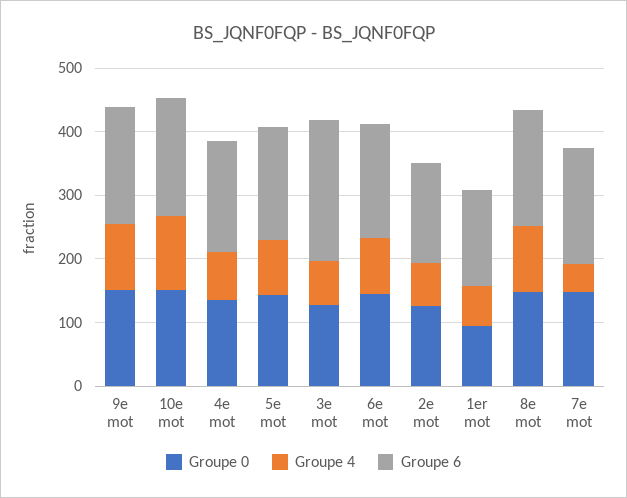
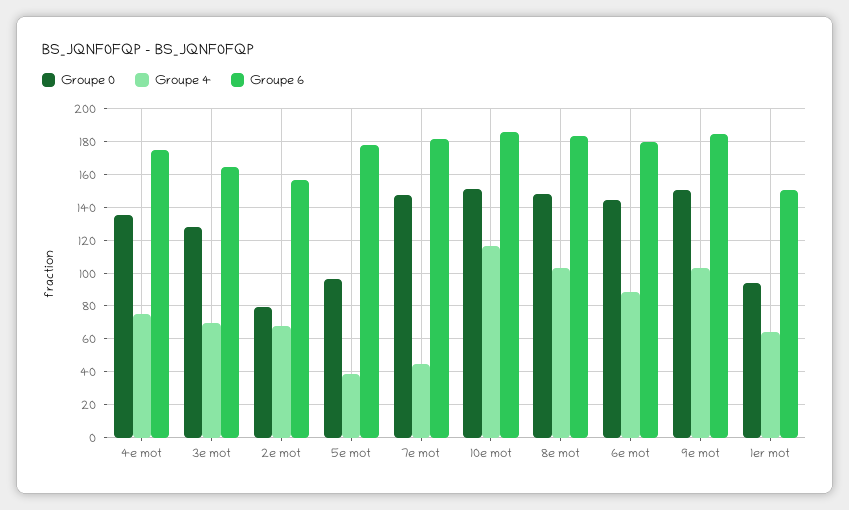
  {
    "Groupe 0": {
      "9e mot": 150,
      "10e mot": 150,
      "4e mot": 135,
-     "5e mot": 140,
+     "5e mot": 95,
      "3e mot": 130,
      "6e mot": 145,
-     "2e mot": 120,
+     "2e mot": 80,
      "1er mot": 95,
      "8e mot": 150,
      "7e mot": 145
    },
    "Groupe 4": {
      "9e mot": 105,
      "10e mot": 115,
      "4e mot": 75,
-     "5e mot": 80,
+     "5e mot": 40,
      "3e mot": 70,
      "6e mot": 90,
      "2e mot": 70,
      "1er mot": 65,
      "8e mot": 105,
      "7e mot": 45
    },
    "Groupe 6": {
      "9e mot": 185,
      "10e mot": 185,
      "4e mot": 175,
      "5e mot": 180,
-     "3e mot": 220,
+     "3e mot": 165,
      "6e mot": 180,
      "2e mot": 155,
      "1er mot": 150,
      "8e mot": 185,
      "7e mot": 180
    }
  }

